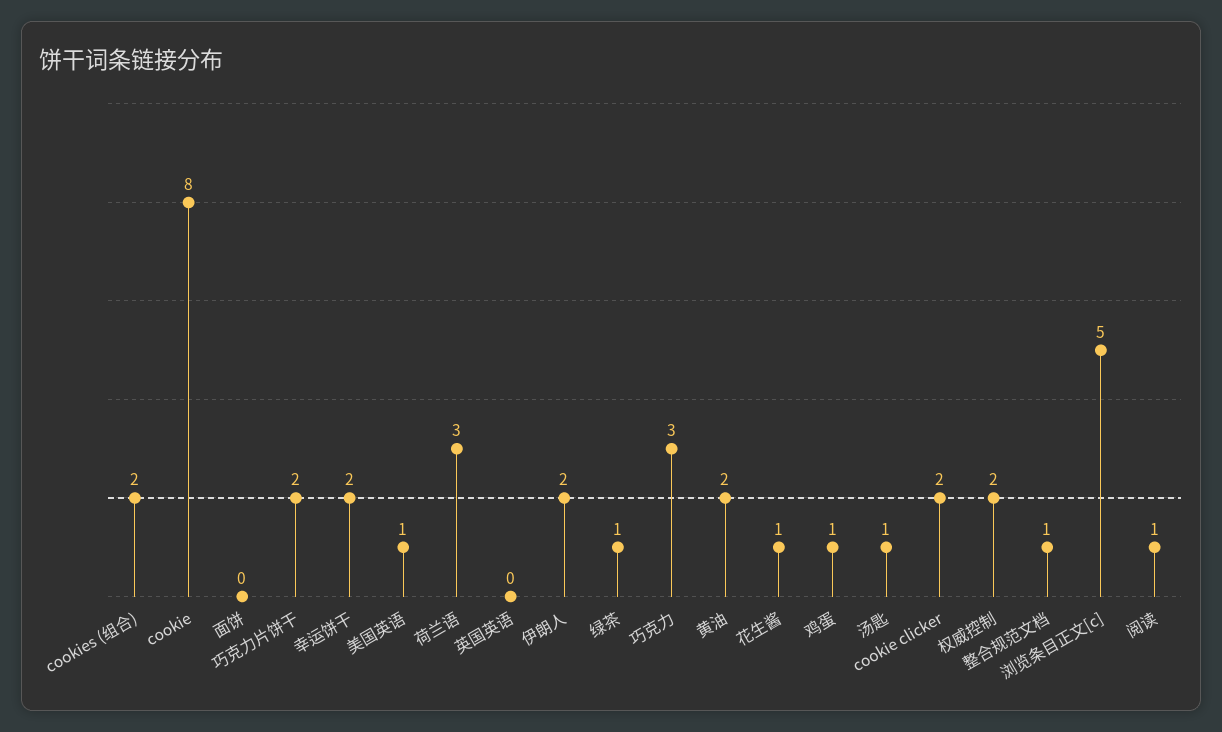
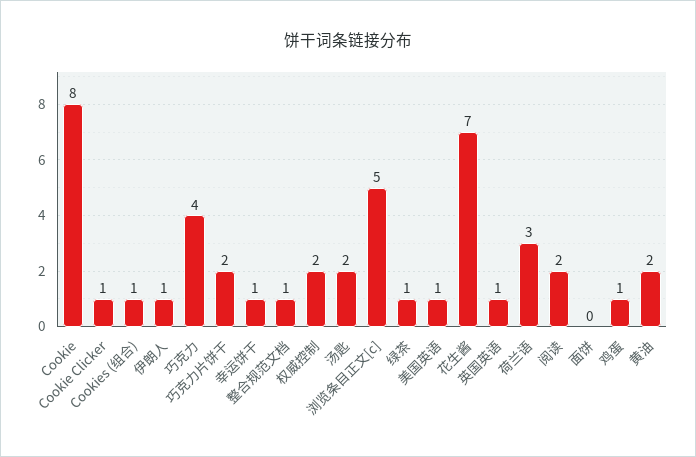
  {
-   "cookies (组合)": 2,
+   "cookies (组合)": 1,
    "cookie": 8,
    "面饼": 0,
    "巧克力片饼干": 2,
-   "幸运饼干": 2,
+   "幸运饼干": 1,
    "美国英语": 1,
    "荷兰语": 3,
-   "英国英语": 0,
+   "英国英语": 1,
-   "伊朗人": 2,
+   "伊朗人": 1,
    "绿茶": 1,
-   "巧克力": 3,
+   "巧克力": 4,
    "黄油": 2,
-   "花生酱": 1,
+   "花生酱": 7,
    "鸡蛋": 1,
-   "汤匙": 1,
+   "汤匙": 2,
-   "cookie clicker": 2,
+   "cookie clicker": 1,
    "权威控制": 2,
    "整合规范文档": 1,
    "浏览条目正文[c]": 5,
-   "阅读": 1
+   "阅读": 2
  }

